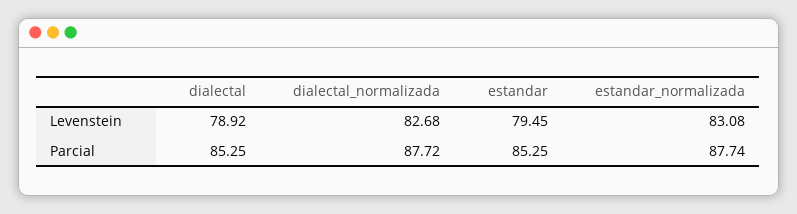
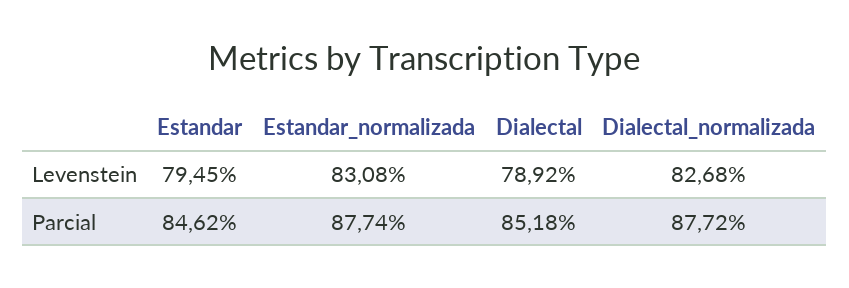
  {
    "dialectal": {
      "Levenstein": 78.92,
-     "Parcial": 85.25
+     "Parcial": 85.18
    },
    "dialectal_normalizada": {
      "Levenstein": 82.68,
      "Parcial": 87.72
    },
    "estandar": {
      "Levenstein": 79.45,
-     "Parcial": 85.25
+     "Parcial": 84.62
    },
    "estandar_normalizada": {
      "Levenstein": 83.08,
      "Parcial": 87.74
    }
  }

